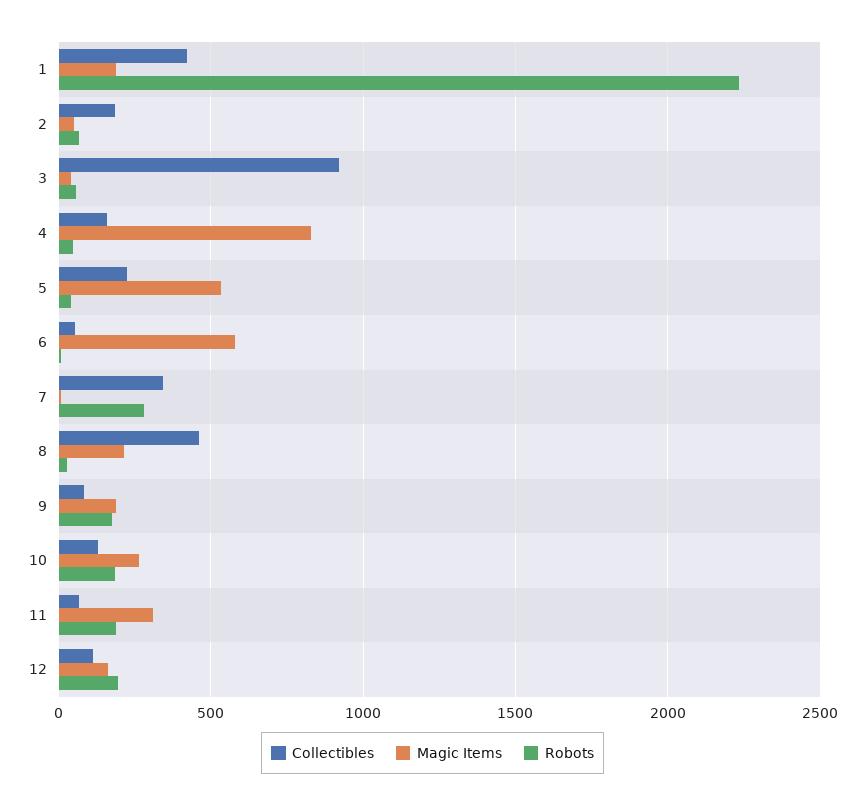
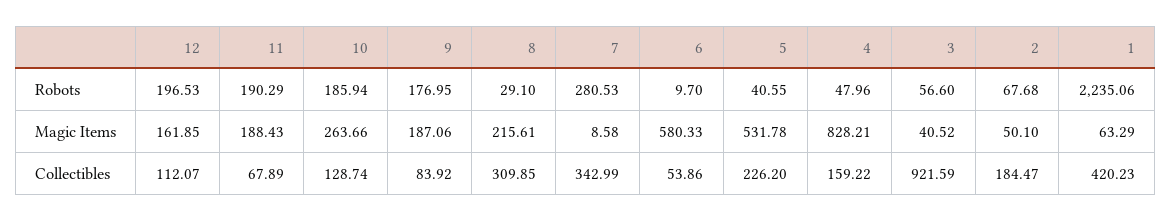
  {
    "Collectibles": {
      "1": 420.23,
      "2": 184.47,
      "3": 921.59,
      "4": 159.22,
      "5": 226.2,
      "6": 53.86,
      "7": 342.99,
-     "8": 450,
+     "8": 309.85,
      "9": 83.92,
      "10": 128.74,
      "11": 67.89,
      "12": 112.07
    },
    "Magic Items": {
-     "1": 200,
+     "1": 63.29,
      "2": 50.1,
      "3": 40.52,
      "4": 828.21,
      "5": 531.78,
      "6": 580.33,
      "7": 8.58,
      "8": 215.61,
      "9": 187.06,
      "10": 263.66,
-     "11": 300,
+     "11": 188.43,
      "12": 161.85
    },
    "Robots": {
      "1": 2235.06,
      "2": 67.68,
      "3": 56.6,
      "4": 47.96,
      "5": 40.55,
      "6": 9.7,
      "7": 280.53,
      "8": 29.1,
      "9": 176.95,
      "10": 185.94,
      "11": 190.29,
      "12": 196.53
    }
  }

